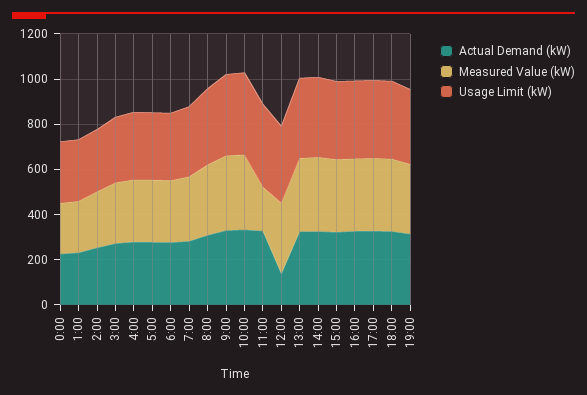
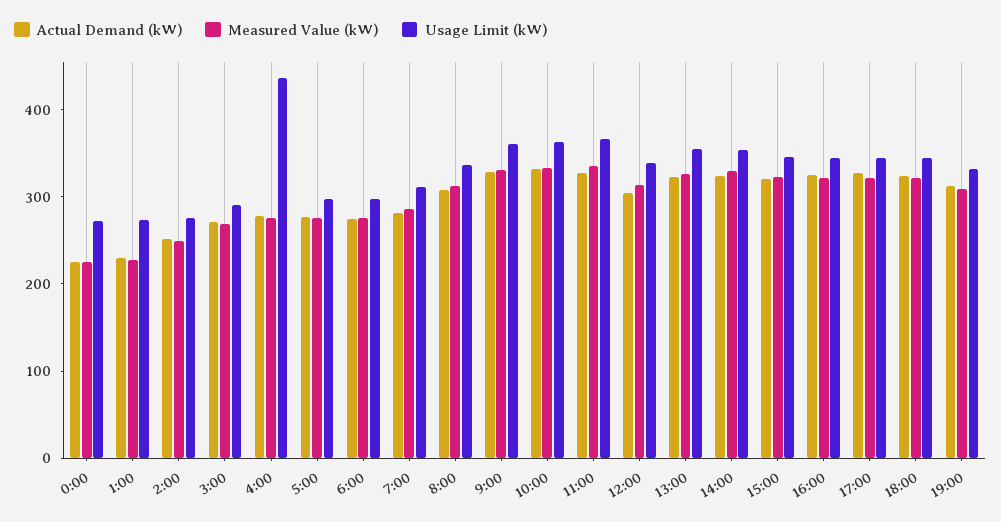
  {
    "Actual Demand (kW)": {
      "0:00": 220,
      "1:00": 240,
      "2:00": 260,
      "3:00": 280,
      "4:00": 280,
      "5:00": 280,
      "6:00": 280,
      "7:00": 280,
      "8:00": 300,
      "9:00": 320,
      "10:00": 340,
      "11:00": 320,
-     "12:00": 150,
+     "12:00": 300,
      "13:00": 320,
      "14:00": 320,
      "15:00": 320,
      "16:00": 320,
      "17:00": 320,
      "18:00": 320,
      "19:00": 320
    },
    "Measured Value (kW)": {
      "0:00": 220,
      "1:00": 220,
      "2:00": 240,
      "3:00": 260,
      "4:00": 280,
      "5:00": 280,
      "6:00": 280,
      "7:00": 280,
      "8:00": 320,
      "9:00": 340,
      "10:00": 340,
-     "11:00": 200,
+     "11:00": 340,
      "12:00": 320,
      "13:00": 320,
      "14:00": 340,
      "15:00": 320,
      "16:00": 320,
      "17:00": 320,
      "18:00": 320,
      "19:00": 300
    },
    "Usage Limit (kW)": {
      "0:00": 280,
      "1:00": 280,
      "2:00": 280,
      "3:00": 300,
-     "4:00": 300,
+     "4:00": 440,
      "5:00": 300,
      "6:00": 300,
      "7:00": 320,
      "8:00": 340,
      "9:00": 360,
      "10:00": 360,
      "11:00": 360,
      "12:00": 340,
      "13:00": 360,
      "14:00": 360,
      "15:00": 340,
      "16:00": 340,
      "17:00": 340,
      "18:00": 340,
      "19:00": 340
    }
  }

